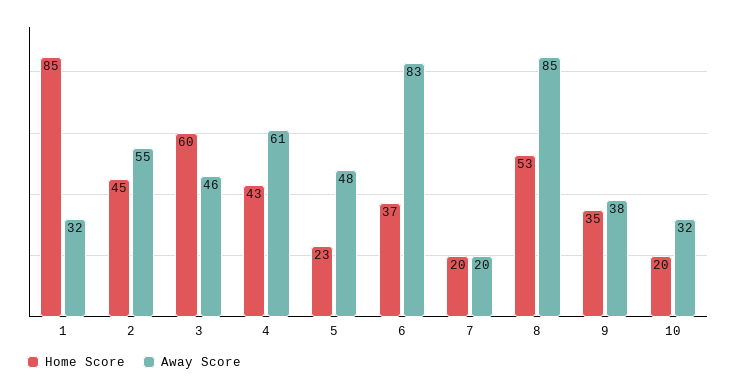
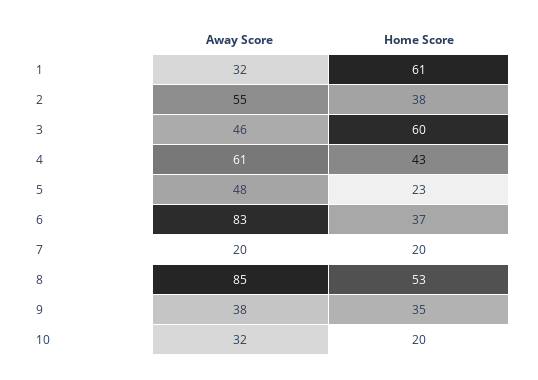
  {
    "Home Score": {
-     "1": 85,
+     "1": 61,
-     "2": 45,
+     "2": 38,
      "3": 60,
      "4": 43,
      "5": 23,
      "6": 37,
      "7": 20,
      "8": 53,
      "9": 35,
      "10": 20
    },
    "Away Score": {
      "1": 32,
      "2": 55,
      "3": 46,
      "4": 61,
      "5": 48,
      "6": 83,
      "7": 20,
      "8": 85,
      "9": 38,
      "10": 32
    }
  }

